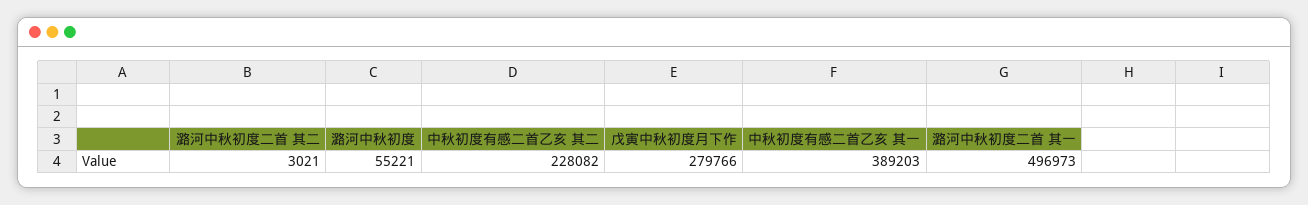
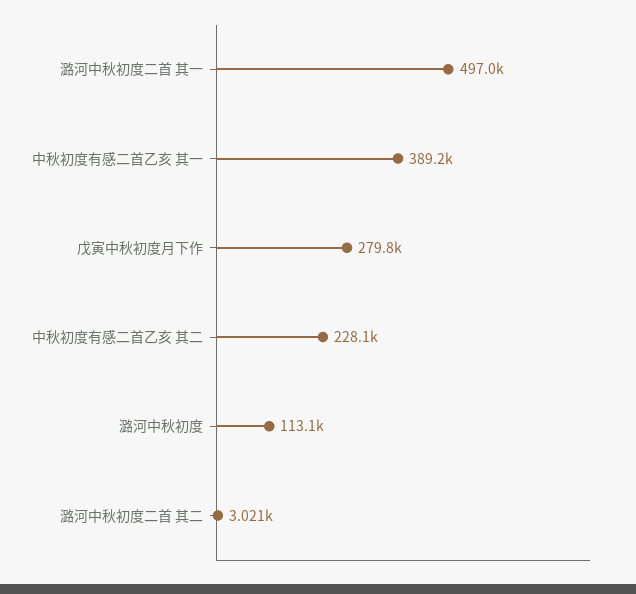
  {
    "潞河中秋初度二首 其二": 3021,
-   "潞河中秋初度": 55221,
+   "潞河中秋初度": 113100,
    "中秋初度有感二首乙亥 其二": 228082,
    "戊寅中秋初度月下作": 279766,
    "中秋初度有感二首乙亥 其一": 389203,
    "潞河中秋初度二首 其一": 496973
  }

